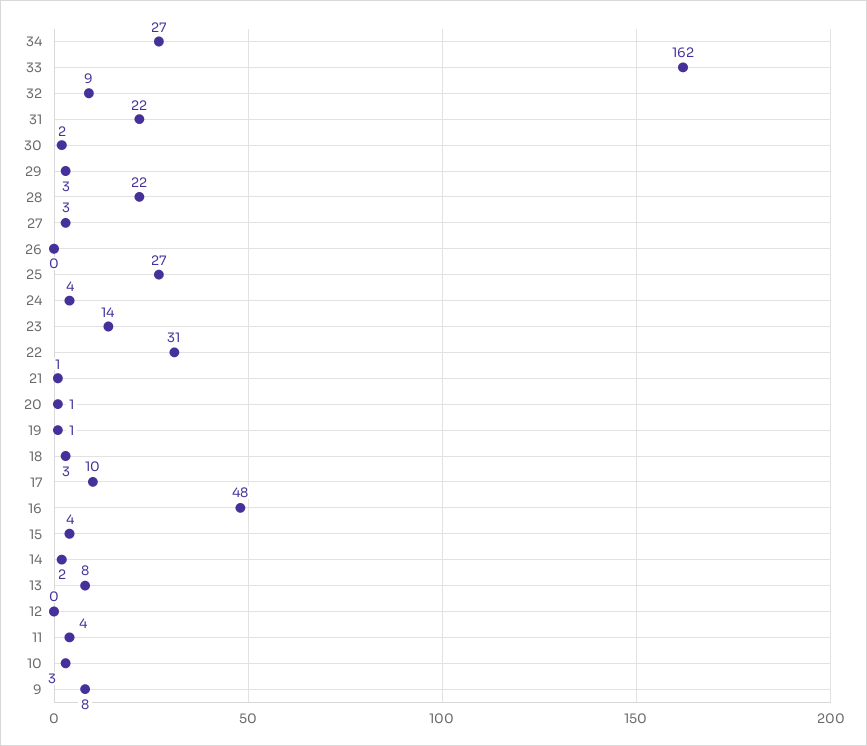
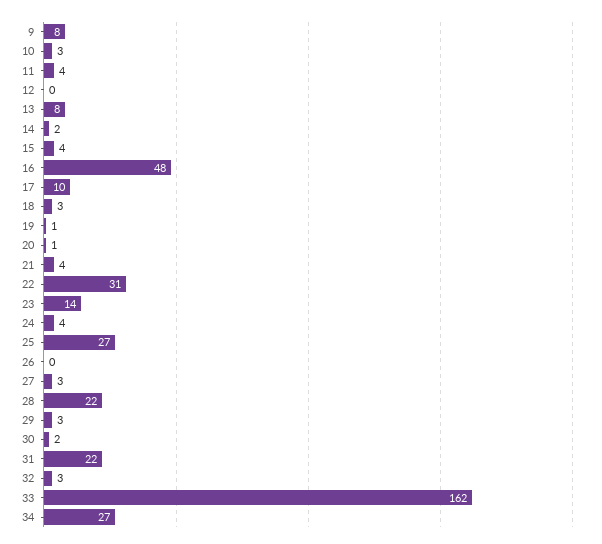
  {
    "34": 27,
    "33": 162,
-   "32": 9,
+   "32": 3,
    "31": 22,
    "30": 2,
    "29": 3,
    "28": 22,
    "27": 3,
    "26": 0,
    "25": 27,
    "24": 4,
    "23": 14,
    "22": 31,
-   "21": 1,
+   "21": 4,
    "20": 1,
    "19": 1,
    "18": 3,
    "17": 10,
    "16": 48,
    "15": 4,
    "14": 2,
    "13": 8,
    "12": 0,
    "11": 4,
    "10": 3,
    "9": 8
  }

